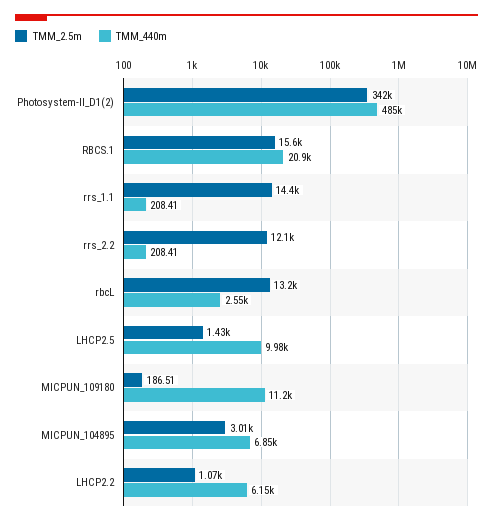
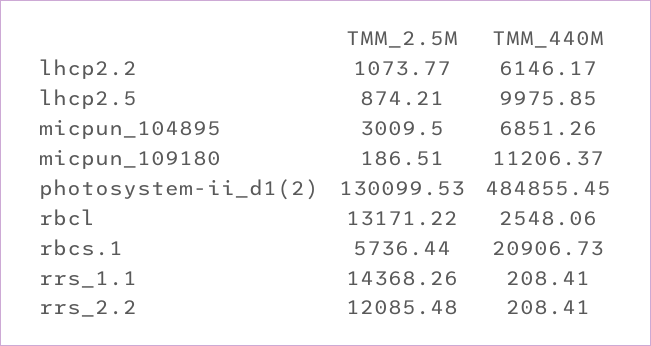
  {
    "TMM_2.5m": {
-     "Photosystem-II_D1(2)": 342000,
+     "Photosystem-II_D1(2)": 130099.53,
-     "RBCS.1": 15600,
+     "RBCS.1": 5736.44,
      "rrs_1.1": 14368.26,
      "rrs_2.2": 12085.48,
      "rbcL": 13171.22,
-     "LHCP2.5": 1430,
+     "LHCP2.5": 874.21,
      "MICPUN_109180": 186.51,
      "MICPUN_104895": 3009.5,
      "LHCP2.2": 1073.77
    },
    "TMM_440m": {
      "Photosystem-II_D1(2)": 484855.45,
      "RBCS.1": 20906.73,
      "rrs_1.1": 208.41,
      "rrs_2.2": 208.41,
      "rbcL": 2548.06,
      "LHCP2.5": 9975.85,
      "MICPUN_109180": 11206.37,
      "MICPUN_104895": 6851.26,
      "LHCP2.2": 6146.17
    }
  }

